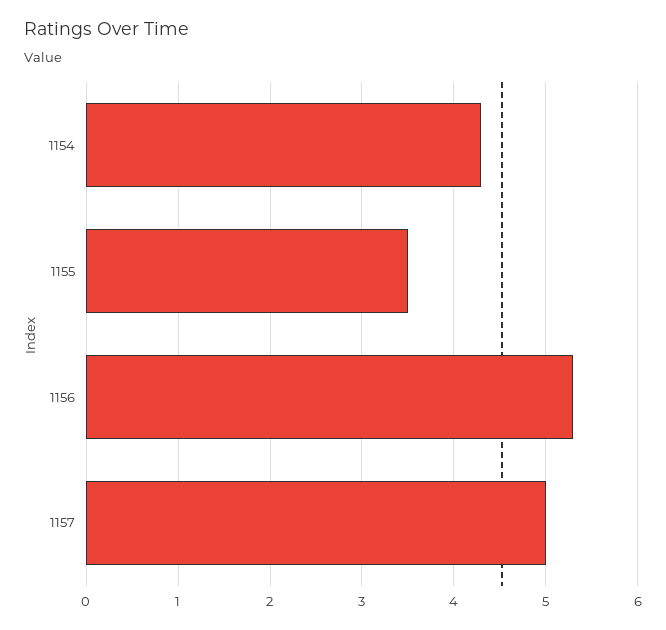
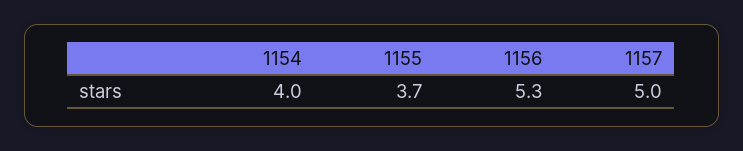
  {
-   "1154": 4.3,
+   "1154": 4,
-   "1155": 3.5,
+   "1155": 3.7,
    "1156": 5.3,
    "1157": 5
  }

